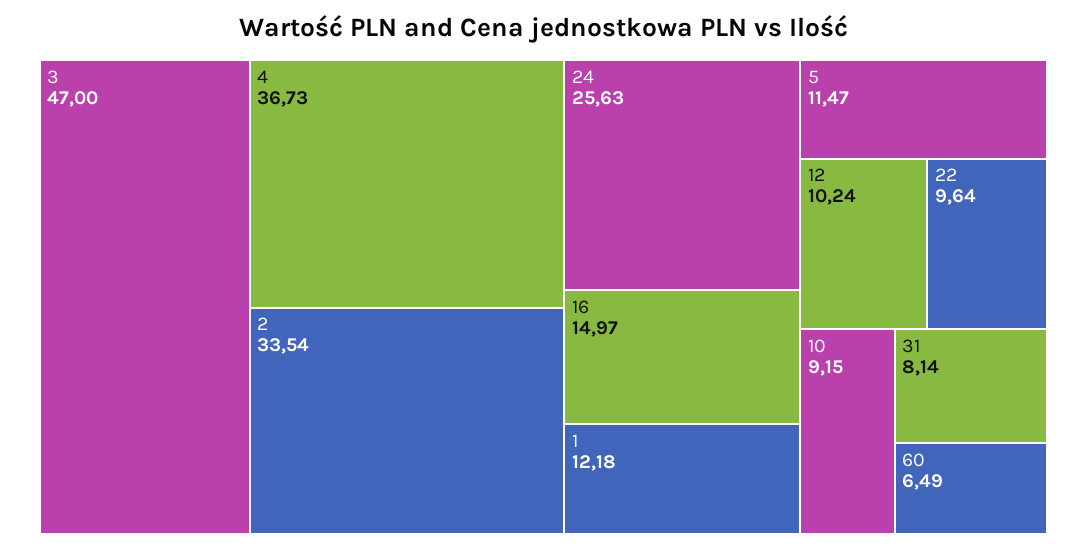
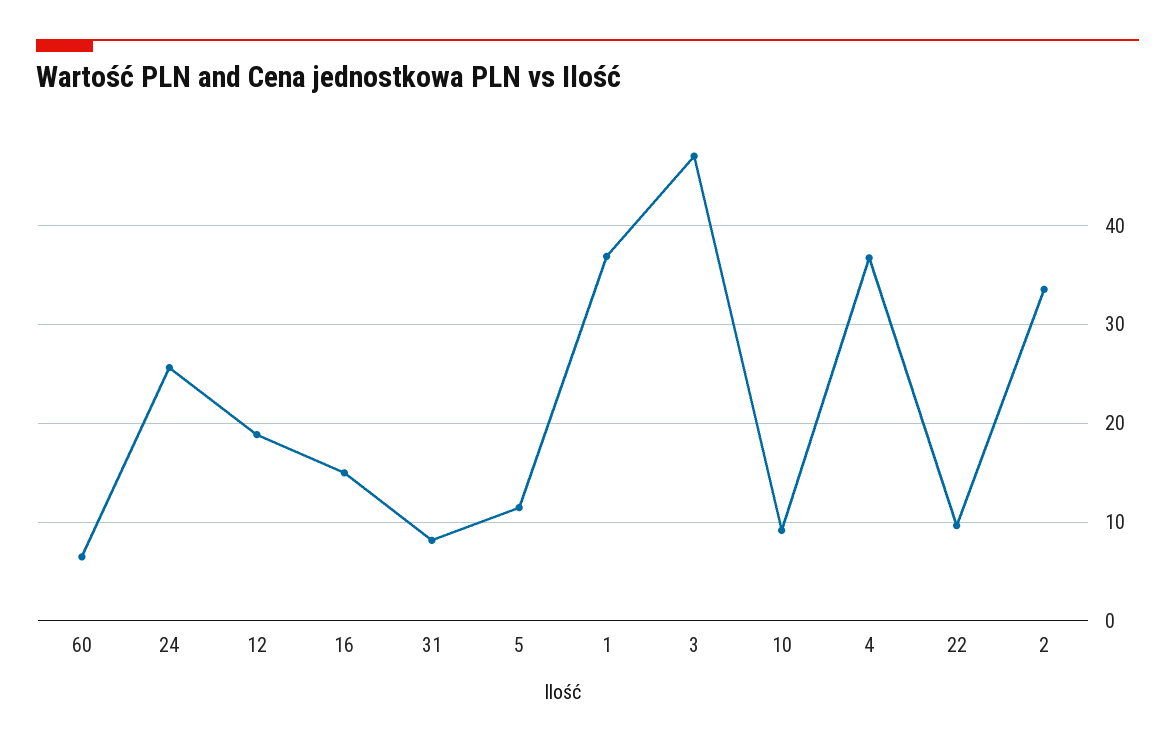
  {
    "3": 47,
    "4": 36.73,
    "2": 33.54,
    "24": 25.63,
    "16": 14.97,
-   "1": 12.18,
+   "1": 37,
    "5": 11.47,
-   "12": 10.24,
+   "12": 19,
    "22": 9.64,
    "10": 9.15,
    "31": 8.14,
    "60": 6.49
  }

